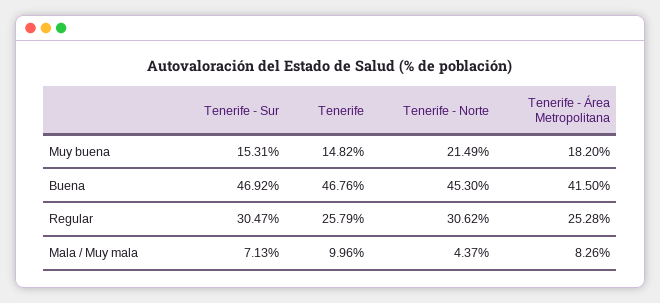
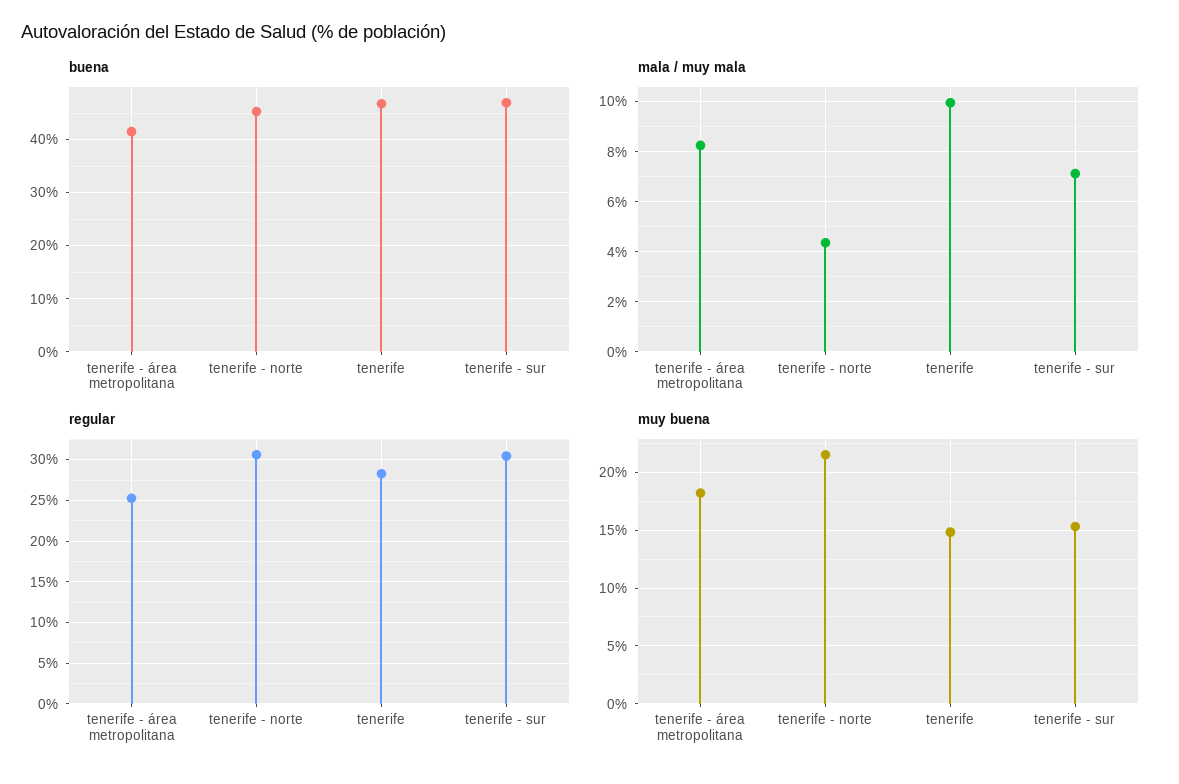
  {
    "Muy buena": {
      "Tenerife - Sur": 15.31,
      "Tenerife": 14.82,
      "Tenerife - Norte": 21.49,
      "Tenerife - Área Metropolitana": 18.2
    },
    "Buena": {
      "Tenerife - Sur": 46.92,
      "Tenerife": 46.76,
      "Tenerife - Norte": 45.3,
      "Tenerife - Área Metropolitana": 41.5
    },
    "Regular": {
      "Tenerife - Sur": 30.47,
-     "Tenerife": 25.79,
+     "Tenerife": 28,
      "Tenerife - Norte": 30.62,
      "Tenerife - Área Metropolitana": 25.28
    },
    "Mala / Muy mala": {
      "Tenerife - Sur": 7.13,
      "Tenerife": 9.96,
      "Tenerife - Norte": 4.37,
      "Tenerife - Área Metropolitana": 8.26
    }
  }

